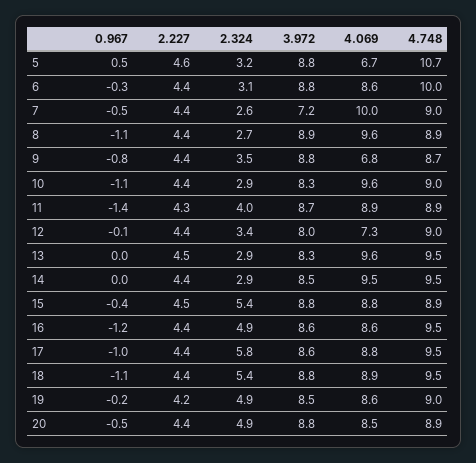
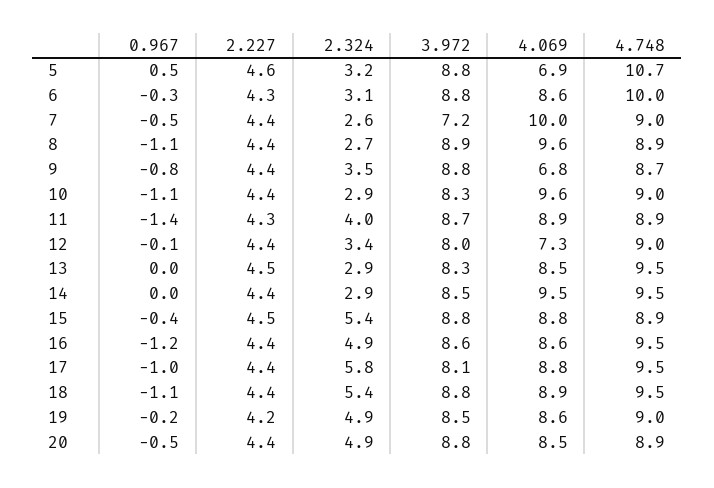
  {
    "0.967": {
      "5": 0.5,
      "6": -0.3,
      "7": -0.5,
      "8": -1.1,
      "9": -0.8,
      "10": -1.1,
      "11": -1.4,
      "12": -0.1,
      "13": 0,
      "14": 0,
      "15": -0.4,
      "16": -1.2,
      "17": -1,
      "18": -1.1,
      "19": -0.2,
      "20": -0.5
    },
    "2.227": {
      "5": 4.6,
-     "6": 4.4,
+     "6": 4.3,
      "7": 4.4,
      "8": 4.4,
      "9": 4.4,
      "10": 4.4,
      "11": 4.3,
      "12": 4.4,
      "13": 4.5,
      "14": 4.4,
      "15": 4.5,
      "16": 4.4,
      "17": 4.4,
      "18": 4.4,
      "19": 4.2,
      "20": 4.4
    },
    "2.324": {
      "5": 3.2,
      "6": 3.1,
      "7": 2.6,
      "8": 2.7,
      "9": 3.5,
      "10": 2.9,
      "11": 4,
      "12": 3.4,
      "13": 2.9,
      "14": 2.9,
      "15": 5.4,
      "16": 4.9,
      "17": 5.8,
      "18": 5.4,
      "19": 4.9,
      "20": 4.9
    },
    "3.972": {
      "5": 8.8,
      "6": 8.8,
      "7": 7.2,
      "8": 8.9,
      "9": 8.8,
      "10": 8.3,
      "11": 8.7,
      "12": 8,
      "13": 8.3,
      "14": 8.5,
      "15": 8.8,
      "16": 8.6,
-     "17": 8.6,
+     "17": 8.1,
      "18": 8.8,
      "19": 8.5,
      "20": 8.8
    },
    "4.069": {
-     "5": 6.7,
+     "5": 6.9,
      "6": 8.6,
      "7": 10,
      "8": 9.6,
      "9": 6.8,
      "10": 9.6,
      "11": 8.9,
      "12": 7.3,
-     "13": 9.6,
+     "13": 8.5,
      "14": 9.5,
      "15": 8.8,
      "16": 8.6,
      "17": 8.8,
      "18": 8.9,
      "19": 8.6,
      "20": 8.5
    },
    "4.748": {
      "5": 10.7,
      "6": 10,
      "7": 9,
      "8": 8.9,
      "9": 8.7,
      "10": 9,
      "11": 8.9,
      "12": 9,
      "13": 9.5,
      "14": 9.5,
      "15": 8.9,
      "16": 9.5,
      "17": 9.5,
      "18": 9.5,
      "19": 9,
      "20": 8.9
    }
  }

